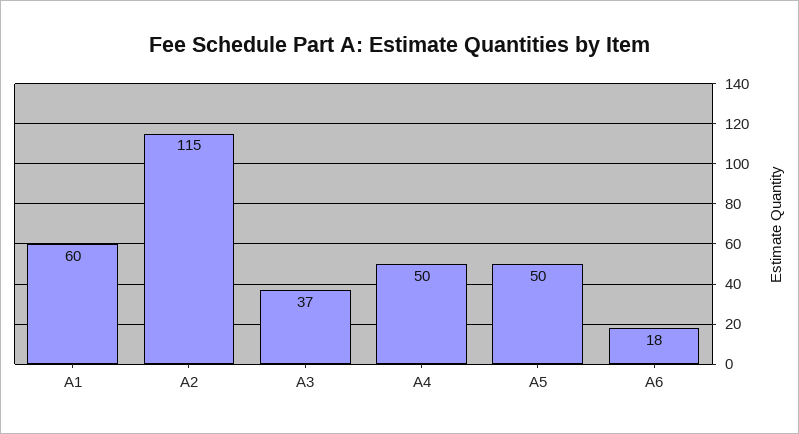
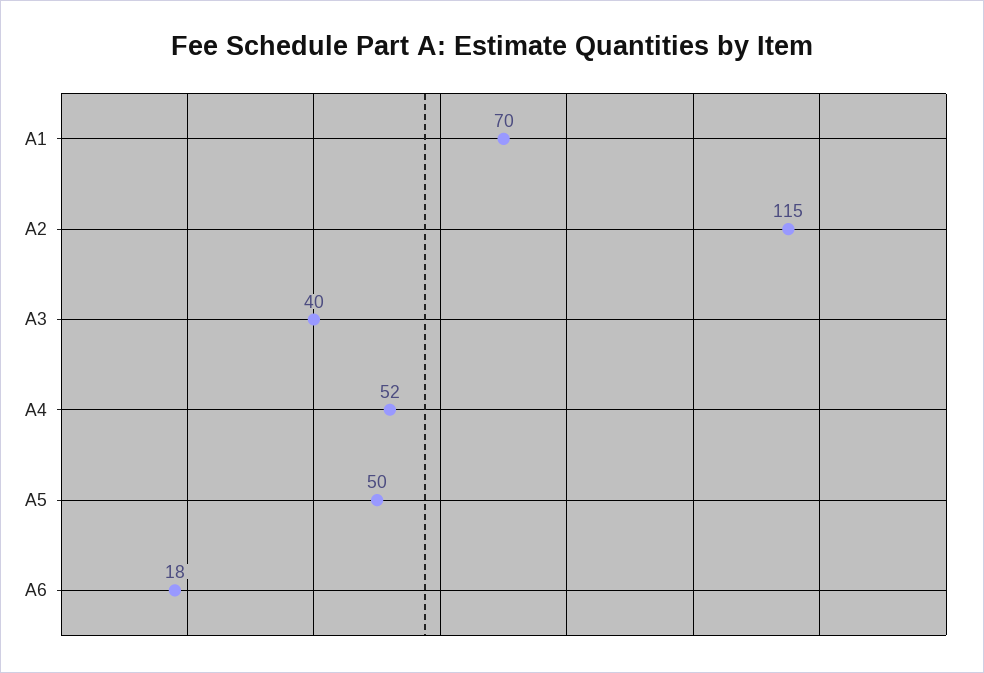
  {
-   "A1": 60,
+   "A1": 70,
    "A2": 115,
-   "A3": 37,
+   "A3": 40,
-   "A4": 50,
+   "A4": 52,
    "A5": 50,
    "A6": 18
  }

